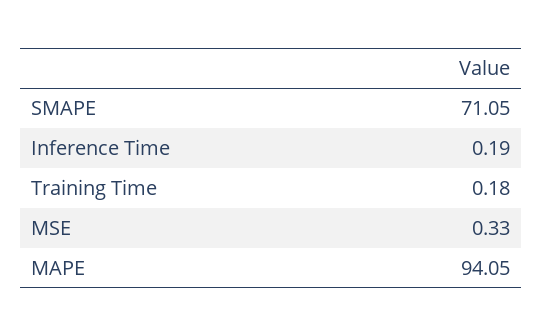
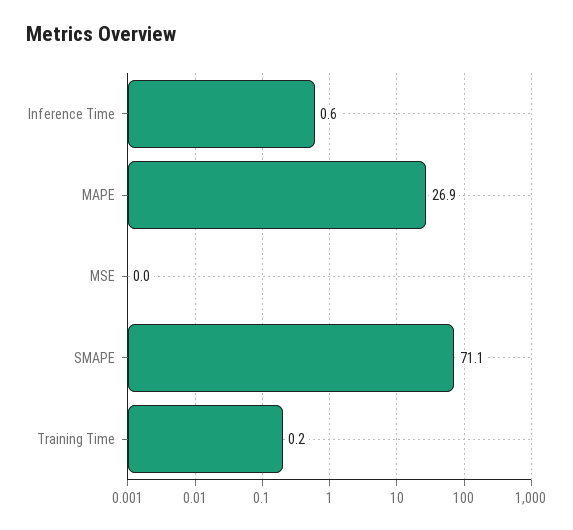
  {
    "SMAPE": 71.05,
-   "Inference Time": 0.19,
+   "Inference Time": 0.6,
    "Training Time": 0.18,
-   "MSE": 0.33,
+   "MSE": 0,
-   "MAPE": 94.05
+   "MAPE": 26.9
  }

